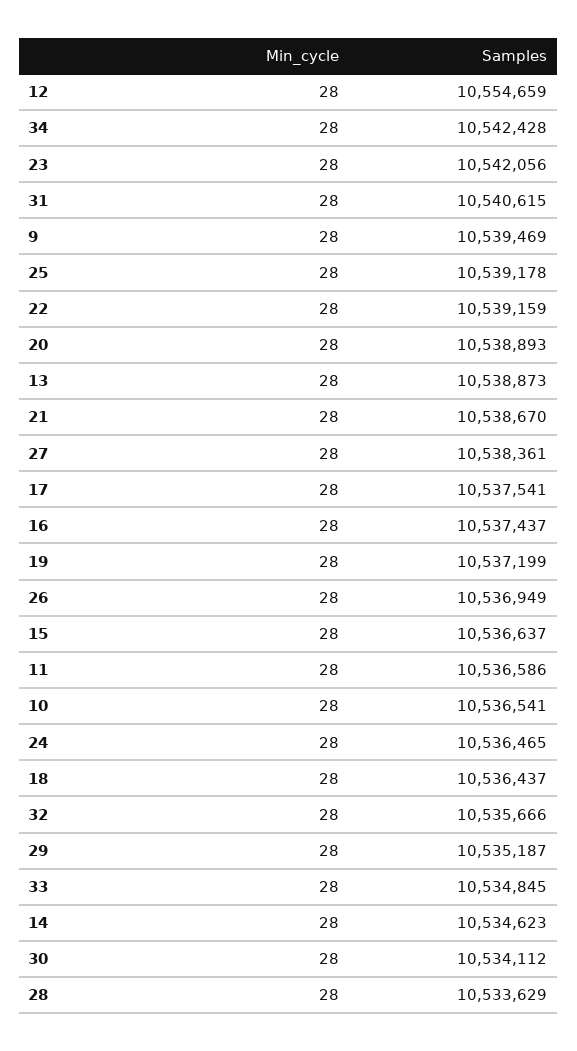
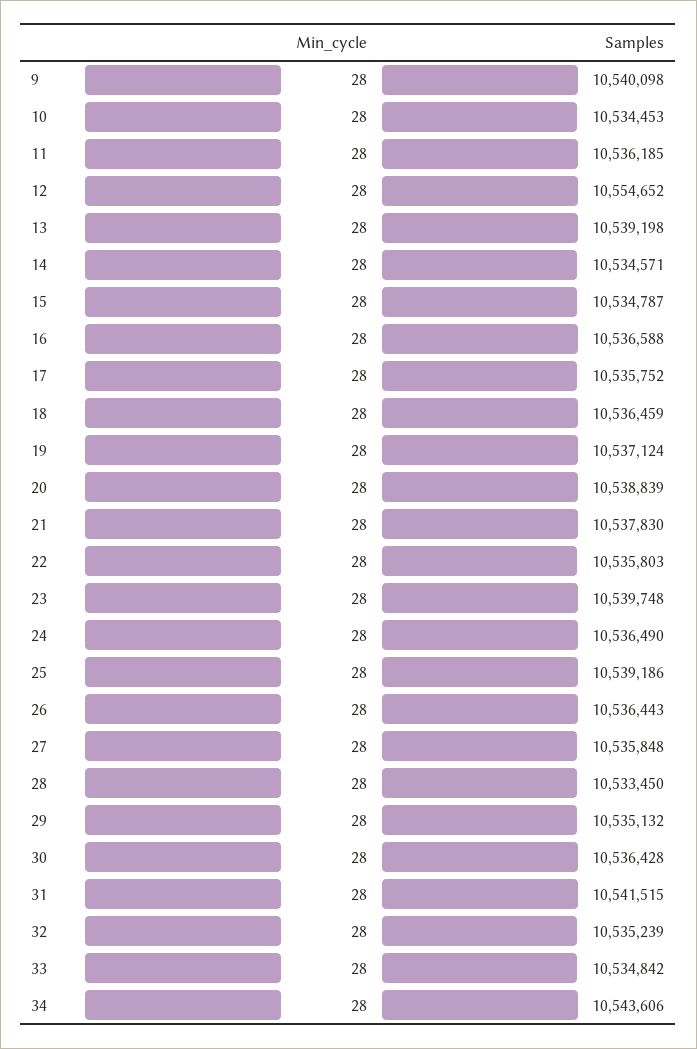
  {
    "Min_cycle": {
      "12": 28,
      "34": 28,
      "23": 28,
      "31": 28,
      "9": 28,
      "25": 28,
      "22": 28,
      "20": 28,
      "13": 28,
      "21": 28,
      "27": 28,
      "17": 28,
      "16": 28,
      "19": 28,
      "26": 28,
      "15": 28,
      "11": 28,
      "10": 28,
      "24": 28,
      "18": 28,
      "32": 28,
      "29": 28,
      "33": 28,
      "14": 28,
      "30": 28,
      "28": 28
    },
    "Samples": {
-     "12": 10554659,
+     "12": 10554652,
-     "34": 10542428,
+     "34": 10543606,
-     "23": 10542056,
+     "23": 10539748,
-     "31": 10540615,
+     "31": 10541515,
-     "9": 10539469,
+     "9": 10540098,
-     "25": 10539178,
+     "25": 10539186,
-     "22": 10539159,
+     "22": 10535803,
-     "20": 10538893,
+     "20": 10538839,
-     "13": 10538873,
+     "13": 10539198,
-     "21": 10538670,
+     "21": 10537830,
-     "27": 10538361,
+     "27": 10535848,
-     "17": 10537541,
+     "17": 10535752,
-     "16": 10537437,
+     "16": 10536588,
-     "19": 10537199,
+     "19": 10537124,
-     "26": 10536949,
+     "26": 10536443,
-     "15": 10536637,
+     "15": 10534787,
-     "11": 10536586,
+     "11": 10536185,
-     "10": 10536541,
+     "10": 10534453,
-     "24": 10536465,
+     "24": 10536490,
-     "18": 10536437,
+     "18": 10536459,
-     "32": 10535666,
+     "32": 10535239,
-     "29": 10535187,
+     "29": 10535132,
-     "33": 10534845,
+     "33": 10534842,
-     "14": 10534623,
+     "14": 10534571,
-     "30": 10534112,
+     "30": 10536428,
-     "28": 10533629
+     "28": 10533450
    }
  }

